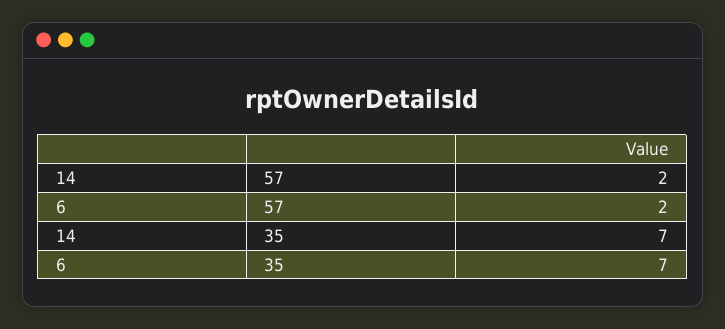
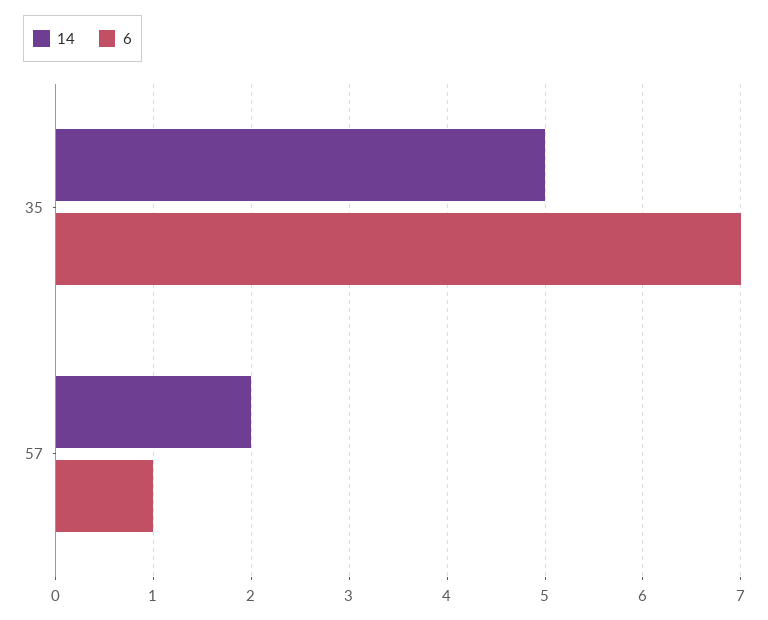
  {
    "14": {
      "57": 2,
-     "35": 7
+     "35": 5
    },
    "6": {
-     "57": 2,
+     "57": 1,
      "35": 7
    }
  }

